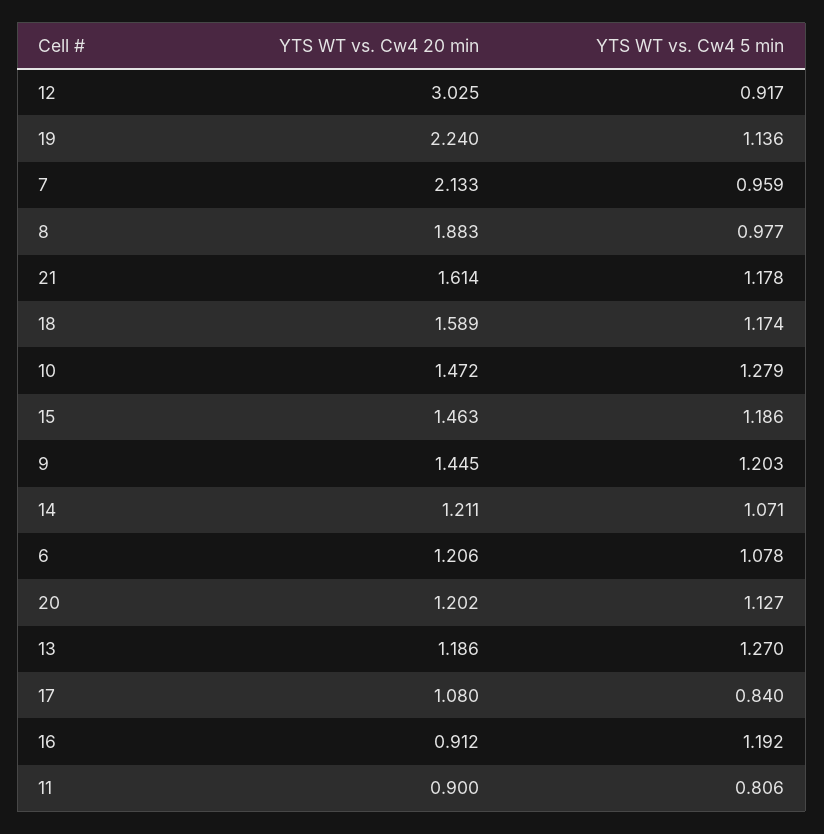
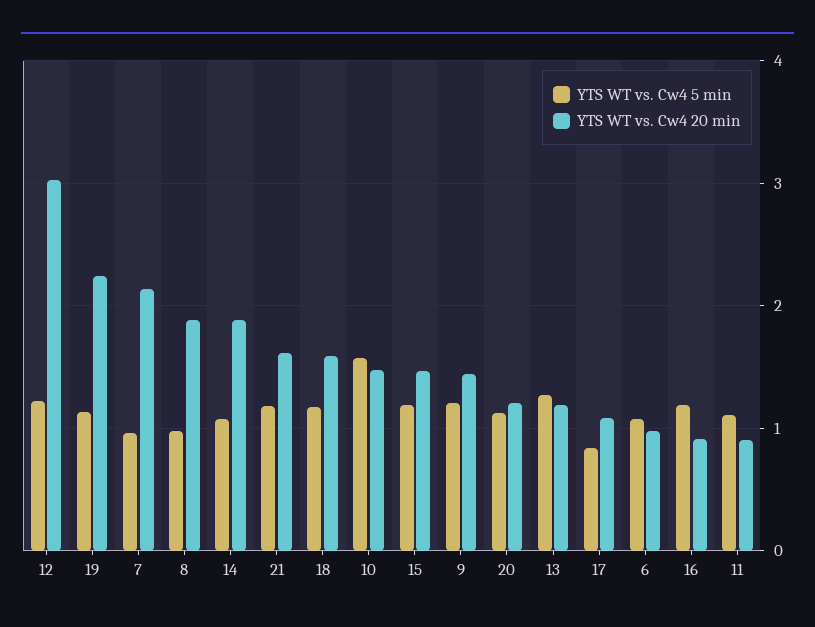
  {
    "YTS WT vs. Cw4 20 min": {
      "12": 3.025,
      "19": 2.24,
      "7": 2.133,
      "8": 1.883,
      "21": 1.614,
      "18": 1.589,
      "10": 1.472,
      "15": 1.463,
      "9": 1.445,
-     "14": 1.211,
+     "14": 1.9,
-     "6": 1.206,
+     "6": 1,
      "20": 1.202,
      "13": 1.186,
      "17": 1.08,
      "16": 0.912,
      "11": 0.9
    },
    "YTS WT vs. Cw4 5 min": {
-     "12": 0.917,
+     "12": 1.2,
      "19": 1.136,
      "7": 0.959,
      "8": 0.977,
      "21": 1.178,
      "18": 1.174,
-     "10": 1.279,
+     "10": 1.6,
      "15": 1.186,
      "9": 1.203,
      "14": 1.071,
      "6": 1.078,
      "20": 1.127,
      "13": 1.27,
      "17": 0.84,
      "16": 1.192,
-     "11": 0.806
+     "11": 1.1
    }
  }

